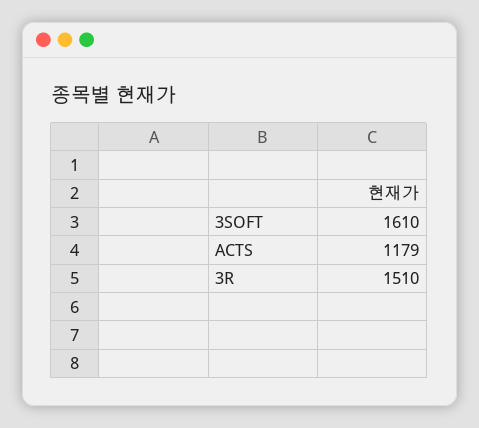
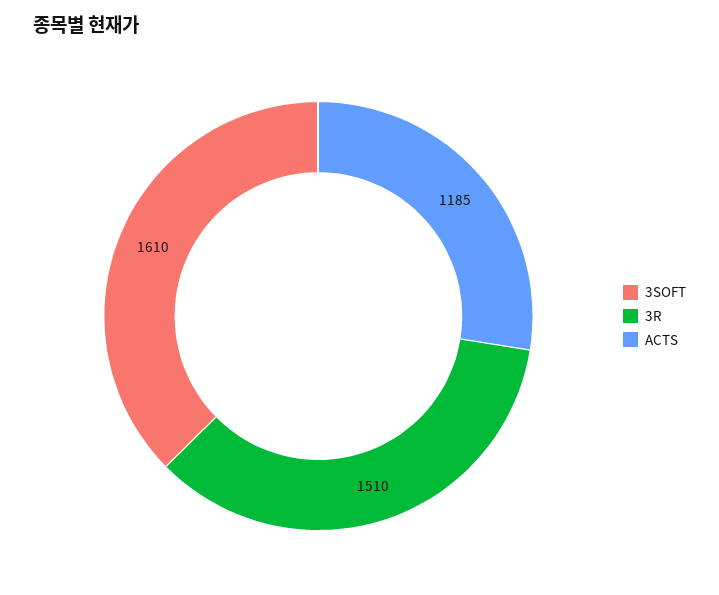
  {
    "3SOFT": 1610,
-   "ACTS": 1179,
+   "ACTS": 1185,
    "3R": 1510
  }

